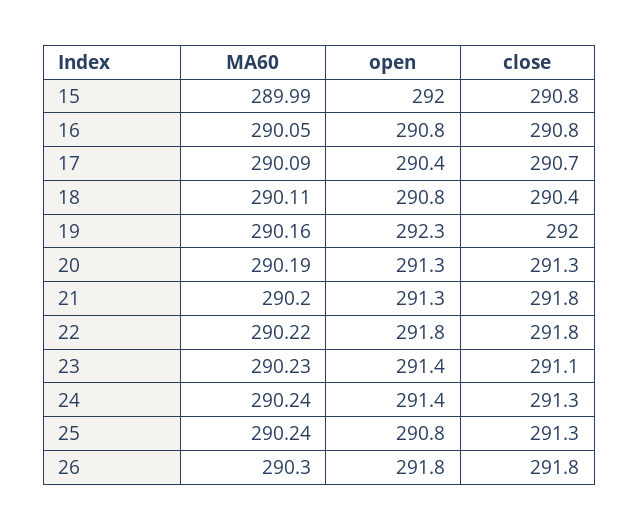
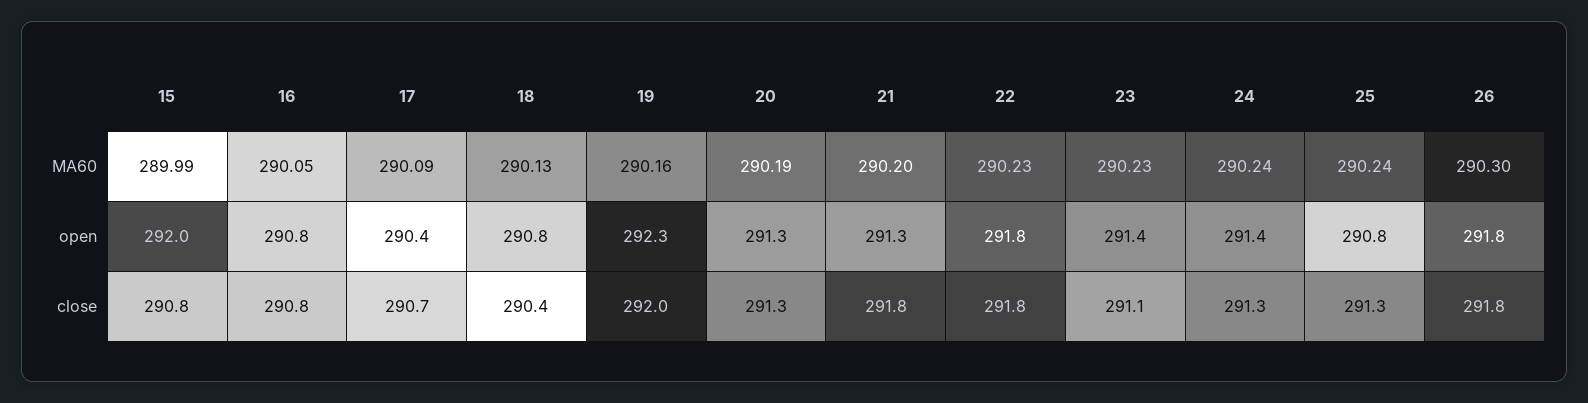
  {
    "MA60": {
      "15": 289.99,
      "16": 290.05,
      "17": 290.09,
-     "18": 290.11,
+     "18": 290.13,
      "19": 290.16,
      "20": 290.19,
      "21": 290.2,
-     "22": 290.22,
+     "22": 290.23,
      "23": 290.23,
      "24": 290.24,
      "25": 290.24,
      "26": 290.3
    },
    "open": {
      "15": 292,
      "16": 290.8,
      "17": 290.4,
      "18": 290.8,
      "19": 292.3,
      "20": 291.3,
      "21": 291.3,
      "22": 291.8,
      "23": 291.4,
      "24": 291.4,
      "25": 290.8,
      "26": 291.8
    },
    "close": {
      "15": 290.8,
      "16": 290.8,
      "17": 290.7,
      "18": 290.4,
      "19": 292,
      "20": 291.3,
      "21": 291.8,
      "22": 291.8,
      "23": 291.1,
      "24": 291.3,
      "25": 291.3,
      "26": 291.8
    }
  }

